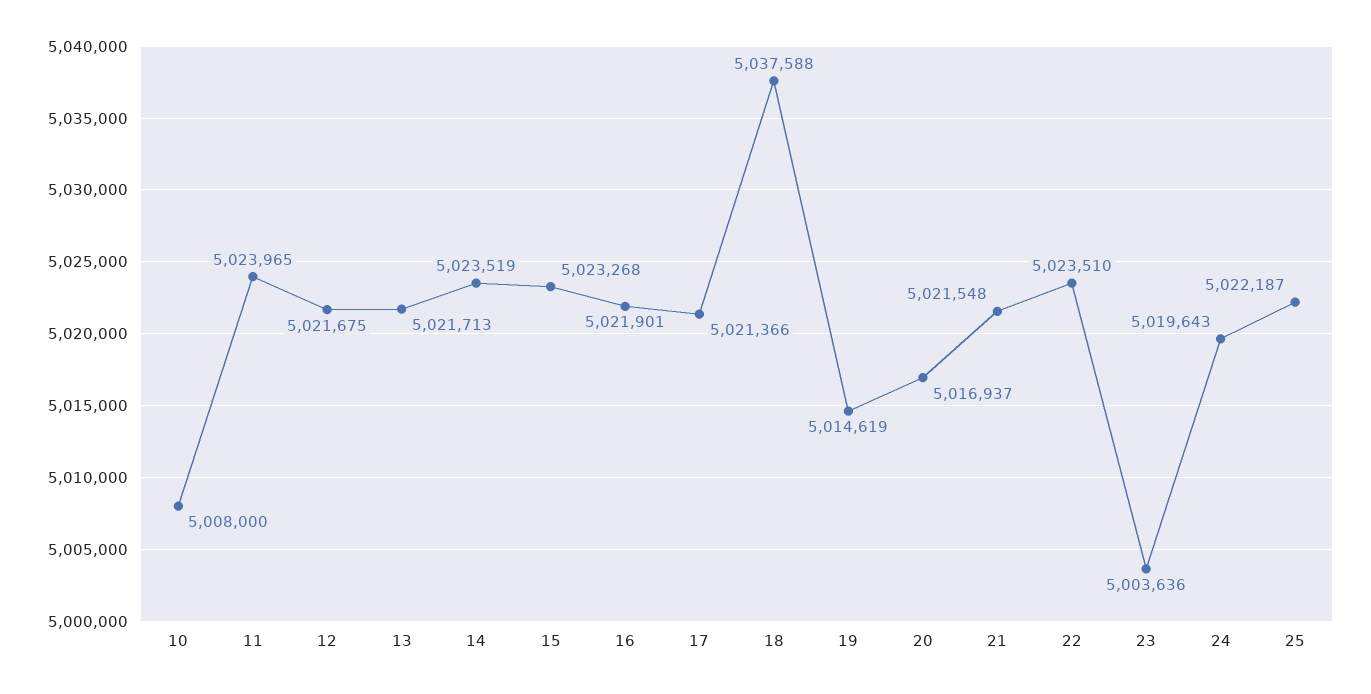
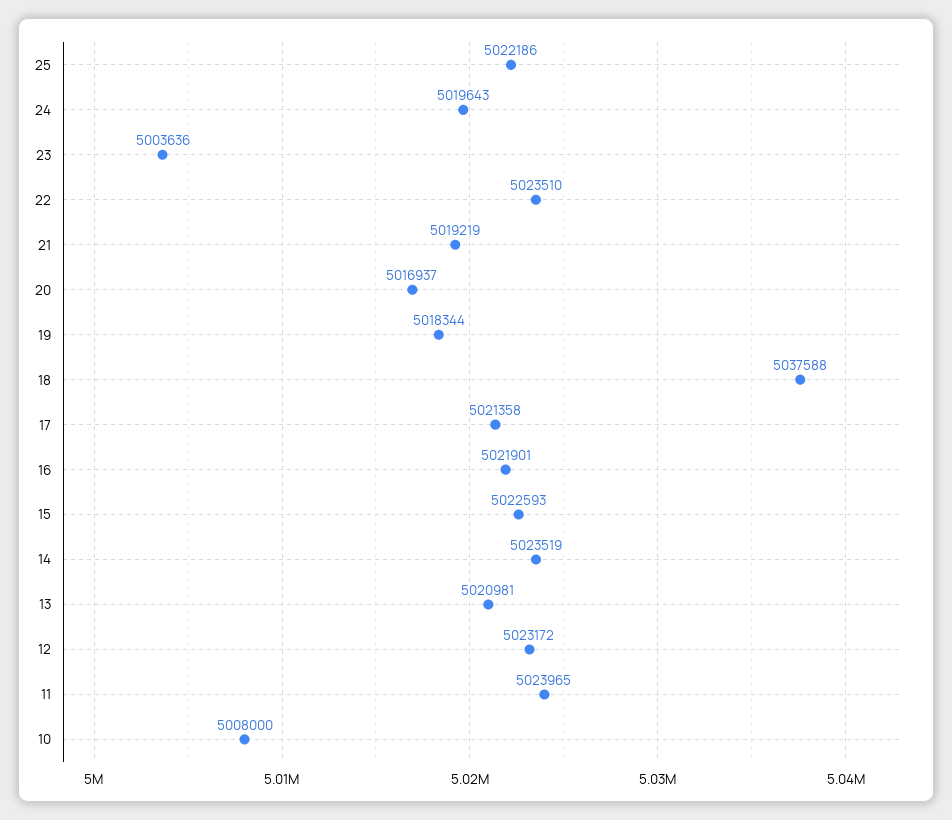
  {
    "10": 5008000,
    "11": 5023965,
-   "12": 5021675,
+   "12": 5023172,
-   "13": 5021713,
+   "13": 5020981,
    "14": 5023519,
-   "15": 5023268,
+   "15": 5022593,
    "16": 5021901,
-   "17": 5021366,
+   "17": 5021358,
    "18": 5037588,
-   "19": 5014619,
+   "19": 5018344,
    "20": 5016937,
-   "21": 5021548,
+   "21": 5019219,
    "22": 5023510,
    "23": 5003636,
    "24": 5019643,
-   "25": 5022187
+   "25": 5022186
  }

